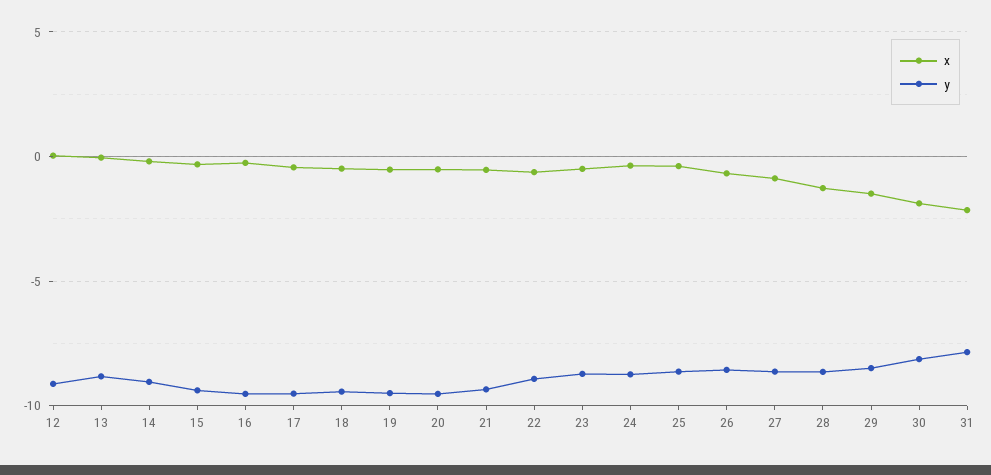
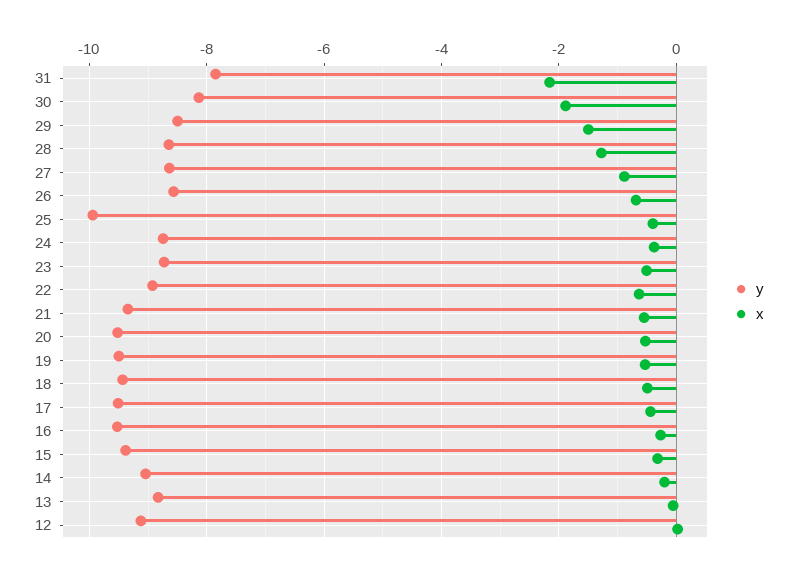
  {
    "x": {
      "12": 0,
      "13": 0,
      "14": -0.2,
      "15": -0.4,
      "16": -0.2,
      "17": -0.4,
      "18": -0.4,
      "19": -0.6,
      "20": -0.6,
      "21": -0.6,
      "22": -0.6,
      "23": -0.6,
      "24": -0.4,
      "25": -0.4,
      "26": -0.6,
      "27": -0.8,
      "28": -1.2,
      "29": -1.4,
      "30": -1.8,
      "31": -2.2
    },
    "y": {
      "12": -9.2,
      "13": -8.8,
      "14": -9,
      "15": -9.4,
      "16": -9.6,
      "17": -9.6,
      "18": -9.4,
      "19": -9.4,
      "20": -9.6,
      "21": -9.4,
      "22": -9,
      "23": -8.8,
      "24": -8.8,
-     "25": -8.5,
+     "25": -10,
      "26": -8.6,
      "27": -8.6,
      "28": -8.6,
      "29": -8.4,
      "30": -8.2,
      "31": -7.8
    }
  }

